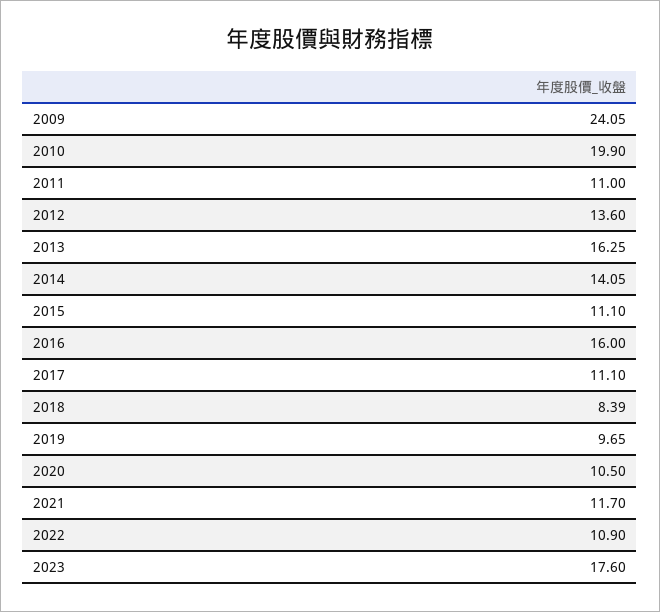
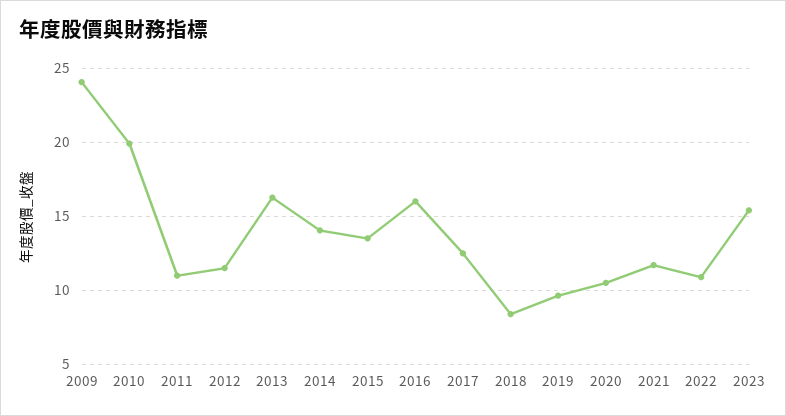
  {
    "2009": 24.05,
    "2010": 19.9,
    "2011": 11,
-   "2012": 13.6,
+   "2012": 11.5,
    "2013": 16.25,
    "2014": 14.05,
-   "2015": 11.1,
+   "2015": 13.5,
    "2016": 16,
-   "2017": 11.1,
+   "2017": 12.5,
    "2018": 8.39,
    "2019": 9.65,
    "2020": 10.5,
    "2021": 11.7,
    "2022": 10.9,
-   "2023": 17.6
+   "2023": 15.5
  }

